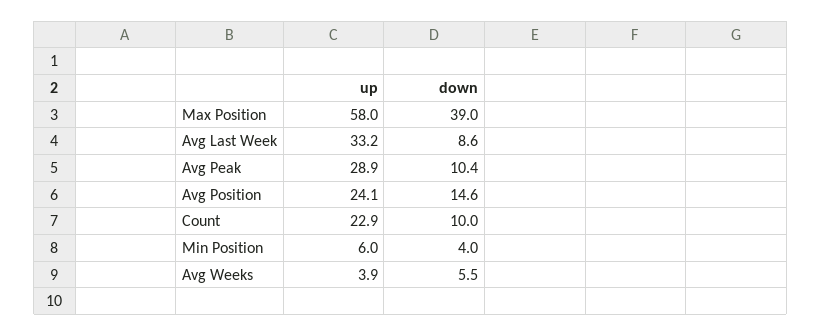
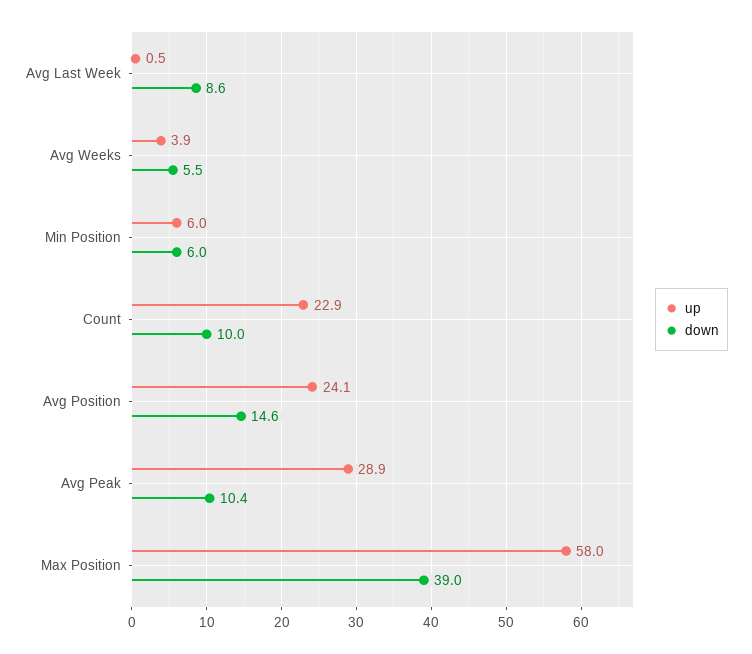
  {
    "up": {
      "Max Position": 58,
-     "Avg Last Week": 33.2,
+     "Avg Last Week": 0.5,
      "Avg Peak": 28.9,
      "Avg Position": 24.1,
      "Count": 22.9,
      "Min Position": 6,
      "Avg Weeks": 3.9
    },
    "down": {
      "Max Position": 39,
      "Avg Last Week": 8.6,
      "Avg Peak": 10.4,
      "Avg Position": 14.6,
      "Count": 10,
-     "Min Position": 4,
+     "Min Position": 6,
      "Avg Weeks": 5.5
    }
  }

